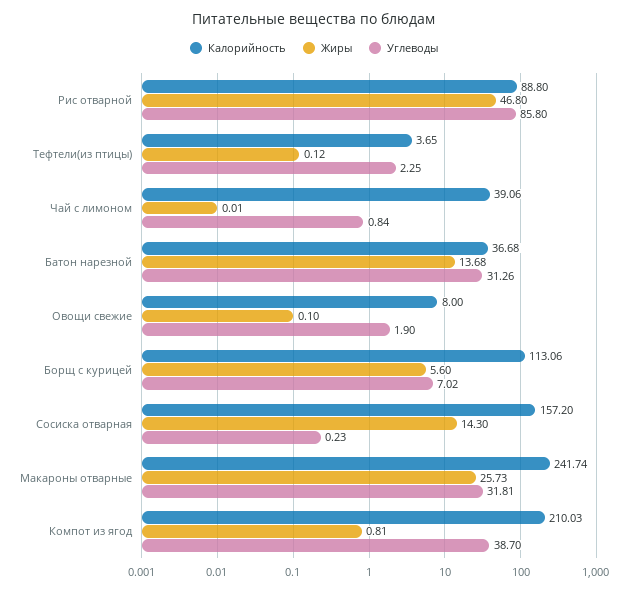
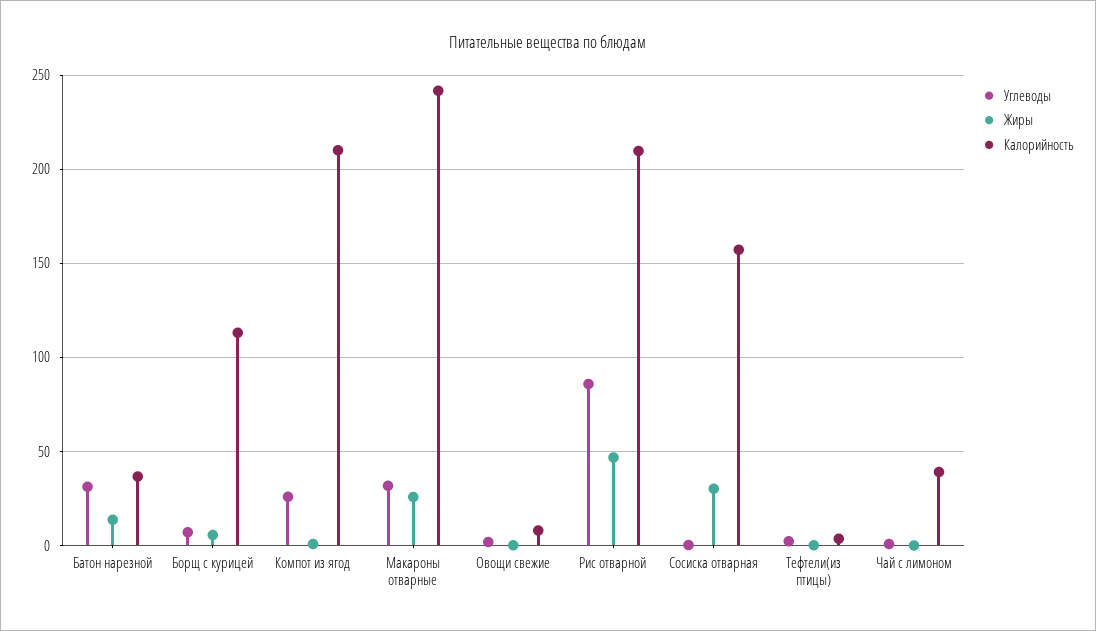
  {
    "Калорийность": {
-     "Рис отварной": 88.8,
+     "Рис отварной": 210,
      "Тефтели(из птицы)": 3.65,
      "Чай с лимоном": 39.06,
      "Батон нарезной": 36.68,
      "Овощи свежие": 8,
      "Борщ с курицей": 113.06,
      "Сосиска отварная": 157.2,
      "Макароны отварные": 241.74,
      "Компот из ягод": 210.03
    },
    "Жиры": {
      "Рис отварной": 46.8,
      "Тефтели(из птицы)": 0.12,
      "Чай с лимоном": 0.01,
      "Батон нарезной": 13.68,
      "Овощи свежие": 0.1,
      "Борщ с курицей": 5.6,
-     "Сосиска отварная": 14.3,
+     "Сосиска отварная": 30,
      "Макароны отварные": 25.73,
      "Компот из ягод": 0.81
    },
    "Углеводы": {
      "Рис отварной": 85.8,
      "Тефтели(из птицы)": 2.25,
      "Чай с лимоном": 0.84,
      "Батон нарезной": 31.26,
      "Овощи свежие": 1.9,
      "Борщ с курицей": 7.02,
      "Сосиска отварная": 0.23,
      "Макароны отварные": 31.81,
-     "Компот из ягод": 38.7
+     "Компот из ягод": 25
    }
  }

